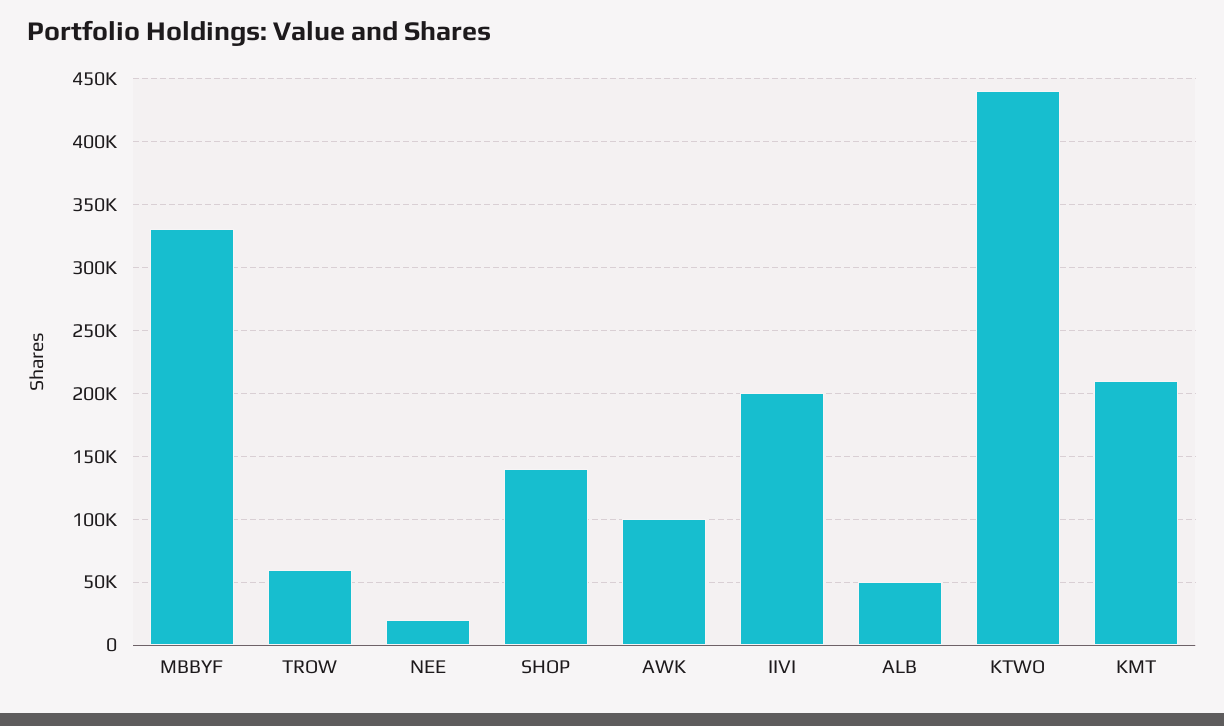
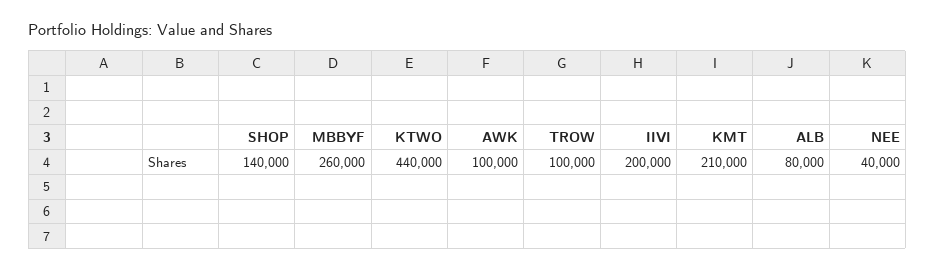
  {
-   "MBBYF": 330000,
+   "MBBYF": 260000,
-   "TROW": 60000,
+   "TROW": 100000,
-   "NEE": 20000,
+   "NEE": 40000,
    "SHOP": 140000,
    "AWK": 100000,
    "IIVI": 200000,
-   "ALB": 50000,
+   "ALB": 80000,
    "KTWO": 440000,
    "KMT": 210000
  }

